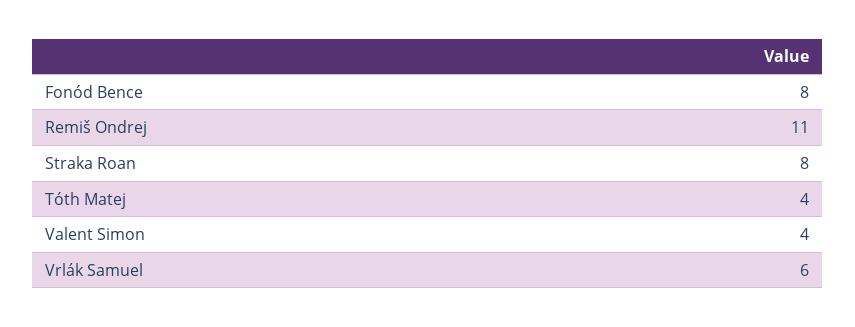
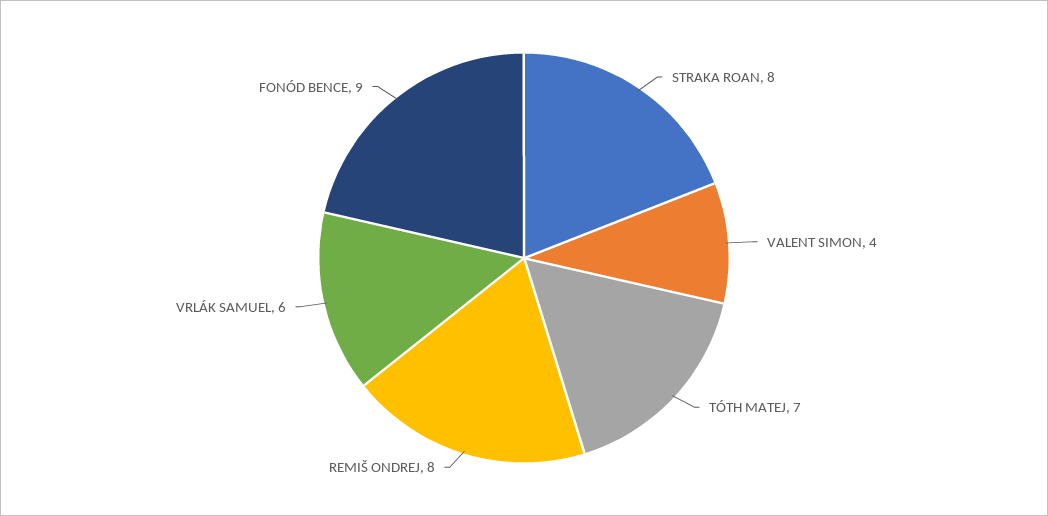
  {
-   "Fonód Bence": 8,
+   "Fonód Bence": 9,
-   "Remiš Ondrej": 11,
+   "Remiš Ondrej": 8,
    "Straka Roan": 8,
-   "Tóth Matej": 4,
+   "Tóth Matej": 7,
    "Valent Simon": 4,
    "Vrlák Samuel": 6
  }

